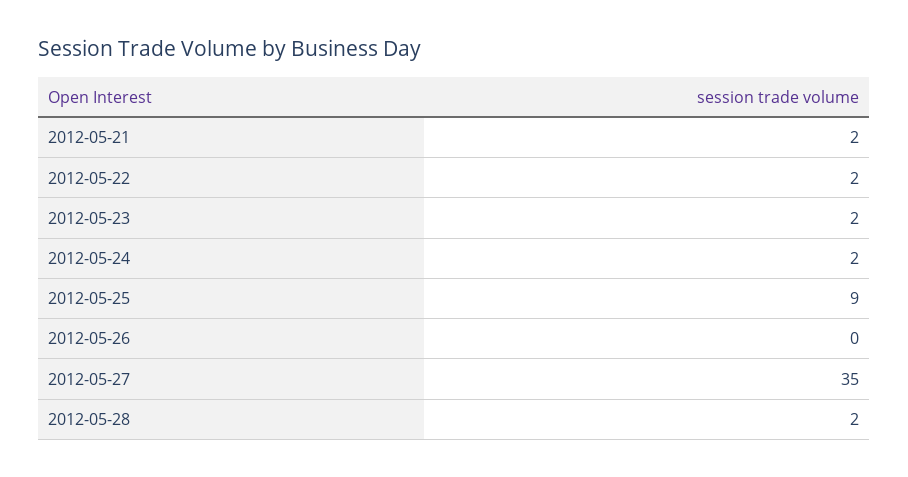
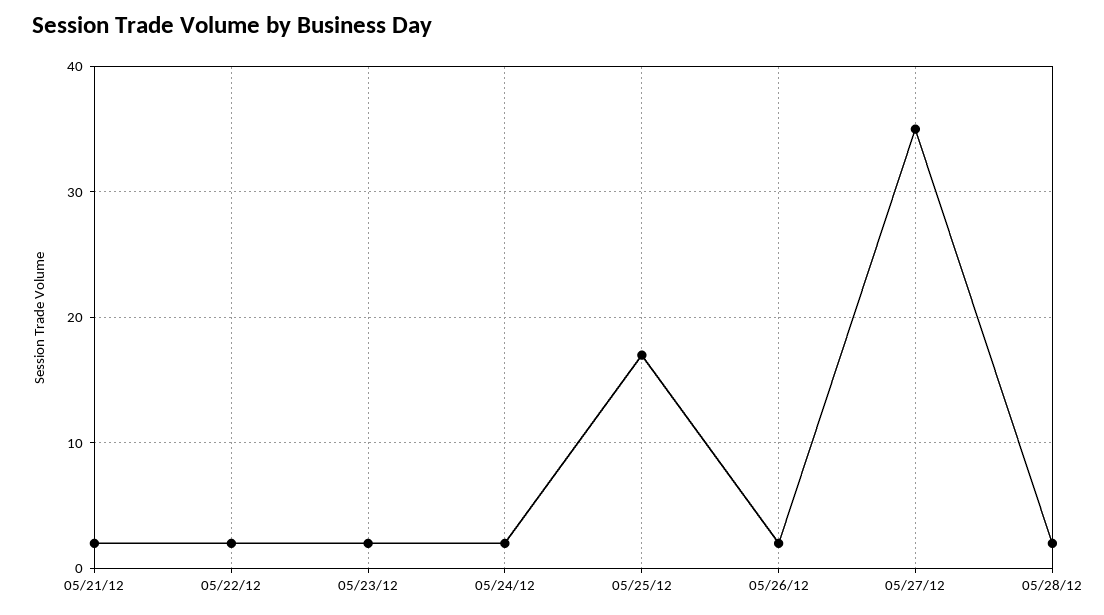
  {
    "2012-05-21": 2,
    "2012-05-22": 2,
    "2012-05-23": 2,
    "2012-05-24": 2,
-   "2012-05-25": 9,
+   "2012-05-25": 17,
-   "2012-05-26": 0,
+   "2012-05-26": 2,
    "2012-05-27": 35,
    "2012-05-28": 2
  }

